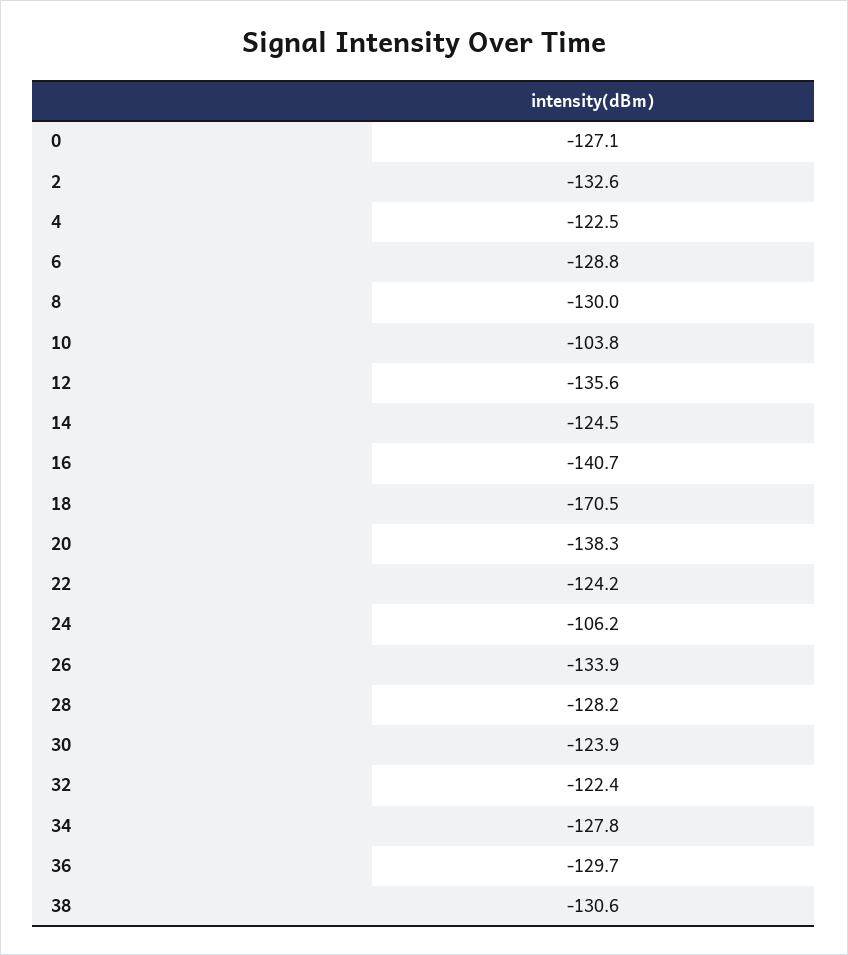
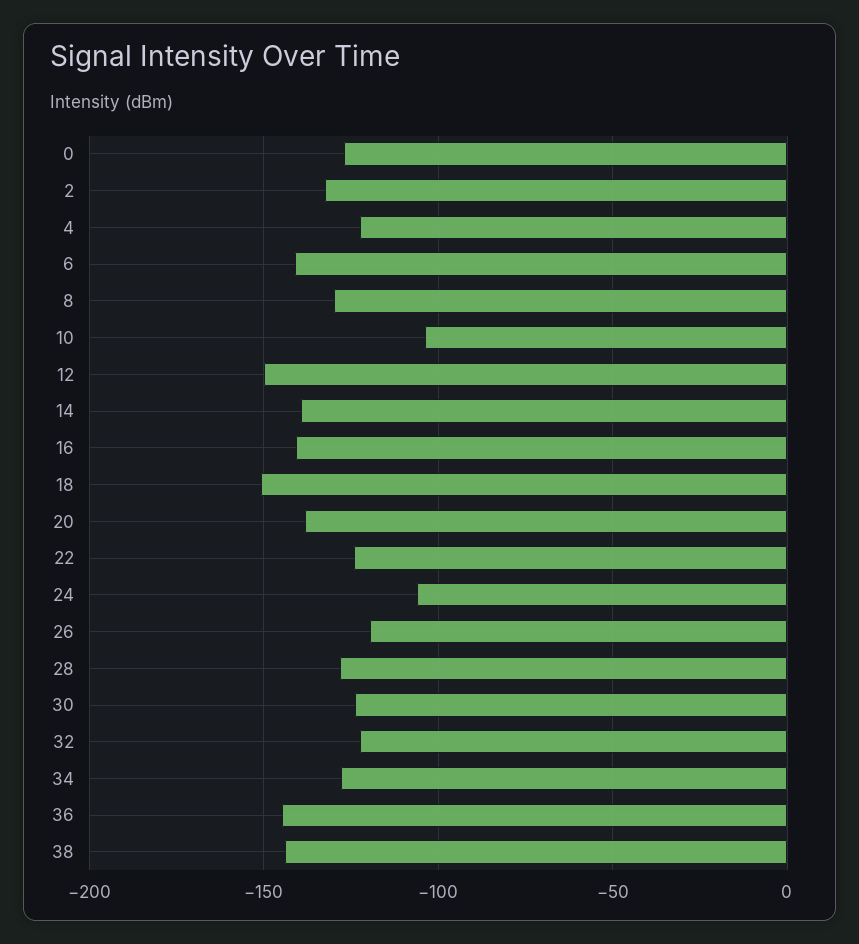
  {
    "0": -127.1,
    "2": -132.6,
    "4": -122.5,
-   "6": -128.8,
+   "6": -140,
    "8": -130,
    "10": -103.8,
-   "12": -135.6,
+   "12": -150,
-   "14": -124.5,
+   "14": -140,
    "16": -140.7,
-   "18": -170.5,
+   "18": -150,
    "20": -138.3,
    "22": -124.2,
    "24": -106.2,
-   "26": -133.9,
+   "26": -120,
    "28": -128.2,
    "30": -123.9,
    "32": -122.4,
    "34": -127.8,
-   "36": -129.7,
+   "36": -145,
-   "38": -130.6
+   "38": -145
  }

